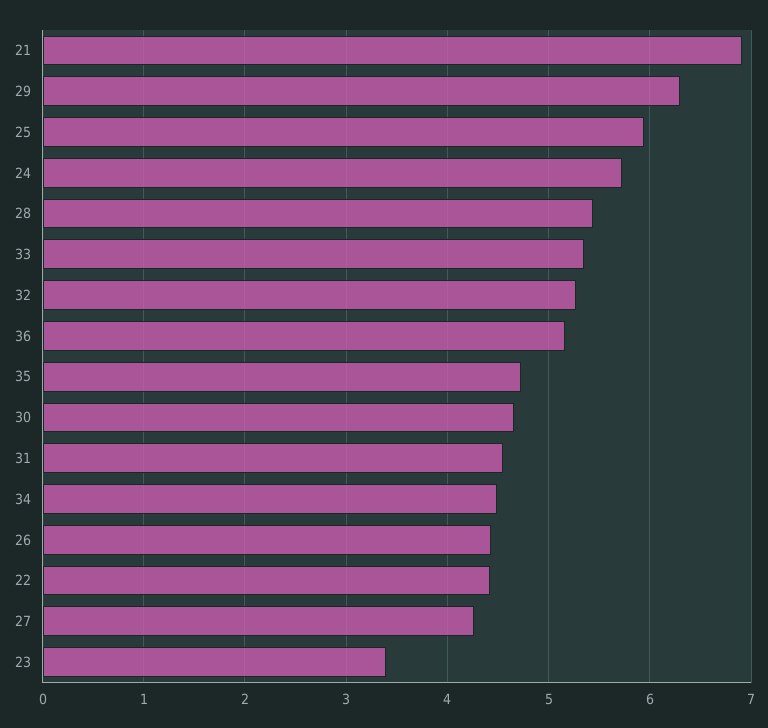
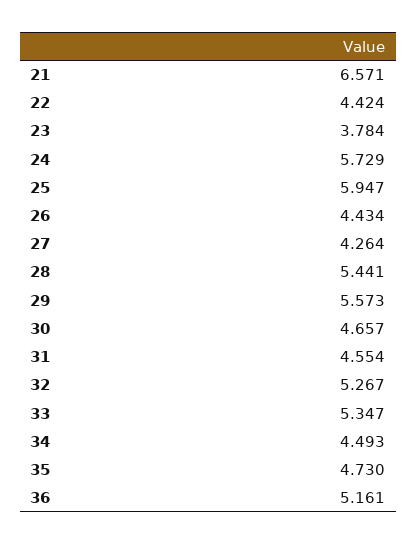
  {
-   "21": 6.9,
+   "21": 6.571,
-   "29": 6.3,
+   "29": 5.573,
    "25": 5.947,
    "24": 5.729,
    "28": 5.441,
    "33": 5.347,
    "32": 5.267,
    "36": 5.161,
    "35": 4.73,
    "30": 4.657,
    "31": 4.554,
    "34": 4.493,
    "26": 4.434,
    "22": 4.424,
    "27": 4.264,
-   "23": 3.4
+   "23": 3.784
  }

